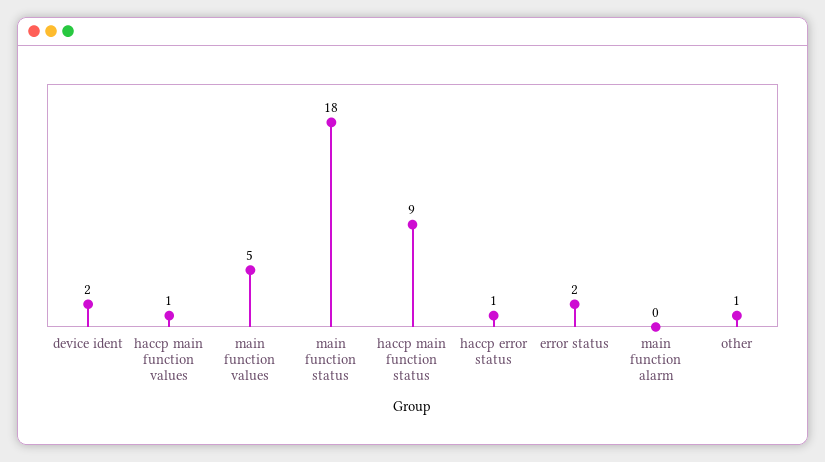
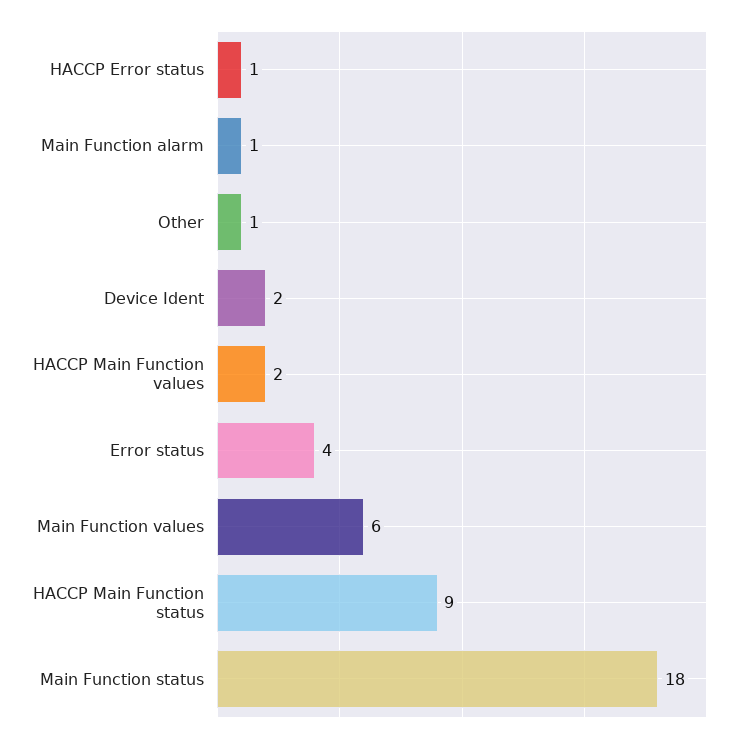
  {
    "device ident": 2,
-   "haccp main function values": 1,
+   "haccp main function values": 2,
-   "main function values": 5,
+   "main function values": 6,
    "main function status": 18,
    "haccp main function status": 9,
    "haccp error status": 1,
-   "error status": 2,
+   "error status": 4,
-   "main function alarm": 0,
+   "main function alarm": 1,
    "other": 1
  }

